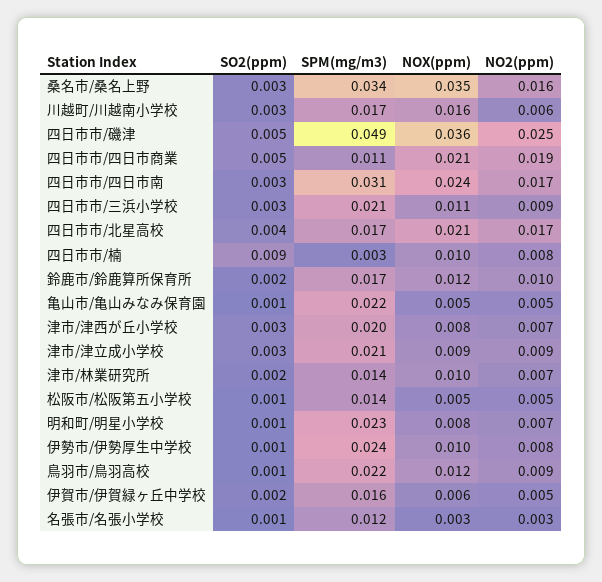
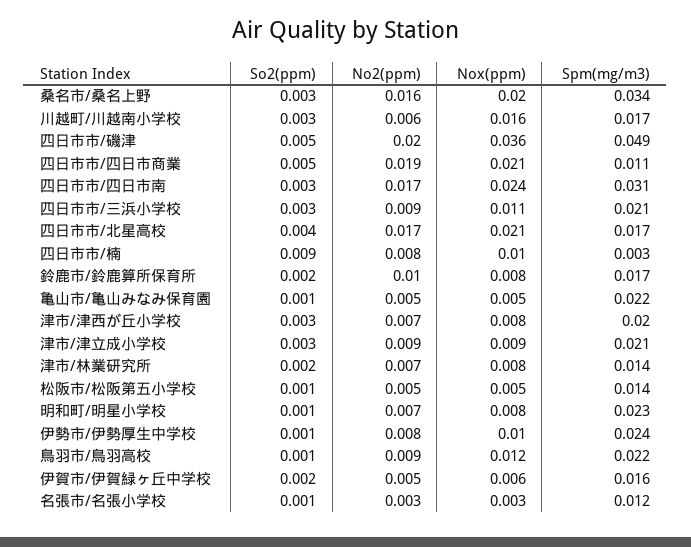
  {
    "SO2(ppm)": {
      "桑名市/桑名上野": 0.003,
      "川越町/川越南小学校": 0.003,
      "四日市市/磯津": 0.005,
      "四日市市/四日市商業": 0.005,
      "四日市市/四日市南": 0.003,
      "四日市市/三浜小学校": 0.003,
      "四日市市/北星高校": 0.004,
      "四日市市/楠": 0.009,
      "鈴鹿市/鈴鹿算所保育所": 0.002,
      "亀山市/亀山みなみ保育園": 0.001,
      "津市/津西が丘小学校": 0.003,
      "津市/津立成小学校": 0.003,
      "津市/林業研究所": 0.002,
      "松阪市/松阪第五小学校": 0.001,
      "明和町/明星小学校": 0.001,
      "伊勢市/伊勢厚生中学校": 0.001,
      "鳥羽市/鳥羽高校": 0.001,
      "伊賀市/伊賀緑ヶ丘中学校": 0.002,
      "名張市/名張小学校": 0.001
    },
    "SPM(mg/m3)": {
      "桑名市/桑名上野": 0.034,
      "川越町/川越南小学校": 0.017,
      "四日市市/磯津": 0.049,
      "四日市市/四日市商業": 0.011,
      "四日市市/四日市南": 0.031,
      "四日市市/三浜小学校": 0.021,
      "四日市市/北星高校": 0.017,
      "四日市市/楠": 0.003,
      "鈴鹿市/鈴鹿算所保育所": 0.017,
      "亀山市/亀山みなみ保育園": 0.022,
      "津市/津西が丘小学校": 0.02,
      "津市/津立成小学校": 0.021,
      "津市/林業研究所": 0.014,
      "松阪市/松阪第五小学校": 0.014,
      "明和町/明星小学校": 0.023,
      "伊勢市/伊勢厚生中学校": 0.024,
      "鳥羽市/鳥羽高校": 0.022,
      "伊賀市/伊賀緑ヶ丘中学校": 0.016,
      "名張市/名張小学校": 0.012
    },
    "NOX(ppm)": {
-     "桑名市/桑名上野": 0.035,
+     "桑名市/桑名上野": 0.02,
      "川越町/川越南小学校": 0.016,
      "四日市市/磯津": 0.036,
      "四日市市/四日市商業": 0.021,
      "四日市市/四日市南": 0.024,
      "四日市市/三浜小学校": 0.011,
      "四日市市/北星高校": 0.021,
      "四日市市/楠": 0.01,
-     "鈴鹿市/鈴鹿算所保育所": 0.012,
+     "鈴鹿市/鈴鹿算所保育所": 0.008,
      "亀山市/亀山みなみ保育園": 0.005,
      "津市/津西が丘小学校": 0.008,
      "津市/津立成小学校": 0.009,
-     "津市/林業研究所": 0.01,
+     "津市/林業研究所": 0.008,
      "松阪市/松阪第五小学校": 0.005,
      "明和町/明星小学校": 0.008,
      "伊勢市/伊勢厚生中学校": 0.01,
      "鳥羽市/鳥羽高校": 0.012,
      "伊賀市/伊賀緑ヶ丘中学校": 0.006,
      "名張市/名張小学校": 0.003
    },
    "NO2(ppm)": {
      "桑名市/桑名上野": 0.016,
      "川越町/川越南小学校": 0.006,
-     "四日市市/磯津": 0.025,
+     "四日市市/磯津": 0.02,
      "四日市市/四日市商業": 0.019,
      "四日市市/四日市南": 0.017,
      "四日市市/三浜小学校": 0.009,
      "四日市市/北星高校": 0.017,
      "四日市市/楠": 0.008,
      "鈴鹿市/鈴鹿算所保育所": 0.01,
      "亀山市/亀山みなみ保育園": 0.005,
      "津市/津西が丘小学校": 0.007,
      "津市/津立成小学校": 0.009,
      "津市/林業研究所": 0.007,
      "松阪市/松阪第五小学校": 0.005,
      "明和町/明星小学校": 0.007,
      "伊勢市/伊勢厚生中学校": 0.008,
      "鳥羽市/鳥羽高校": 0.009,
      "伊賀市/伊賀緑ヶ丘中学校": 0.005,
      "名張市/名張小学校": 0.003
    }
  }

